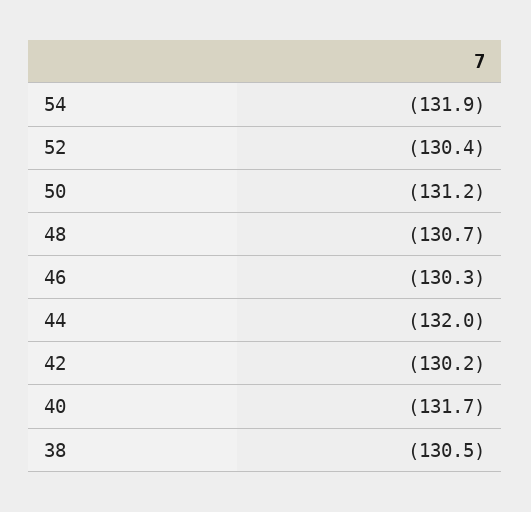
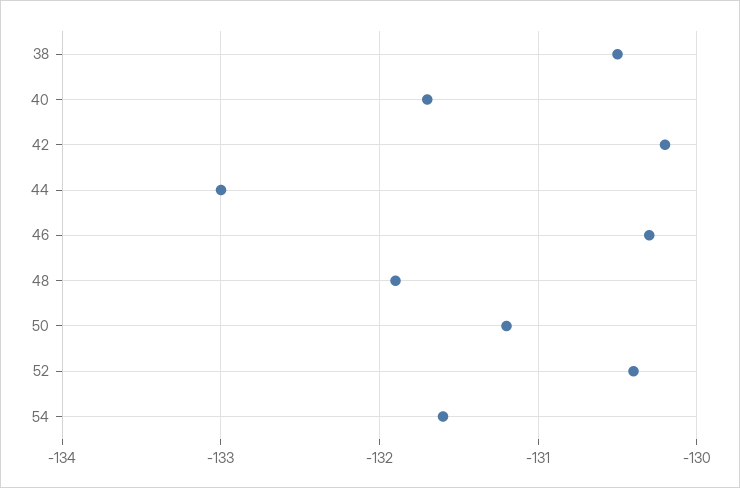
  {
-   "54": -131.9,
+   "54": -131.6,
    "52": -130.4,
    "50": -131.2,
-   "48": -130.7,
+   "48": -131.9,
    "46": -130.3,
-   "44": -132,
+   "44": -133,
    "42": -130.2,
    "40": -131.7,
    "38": -130.5
  }

